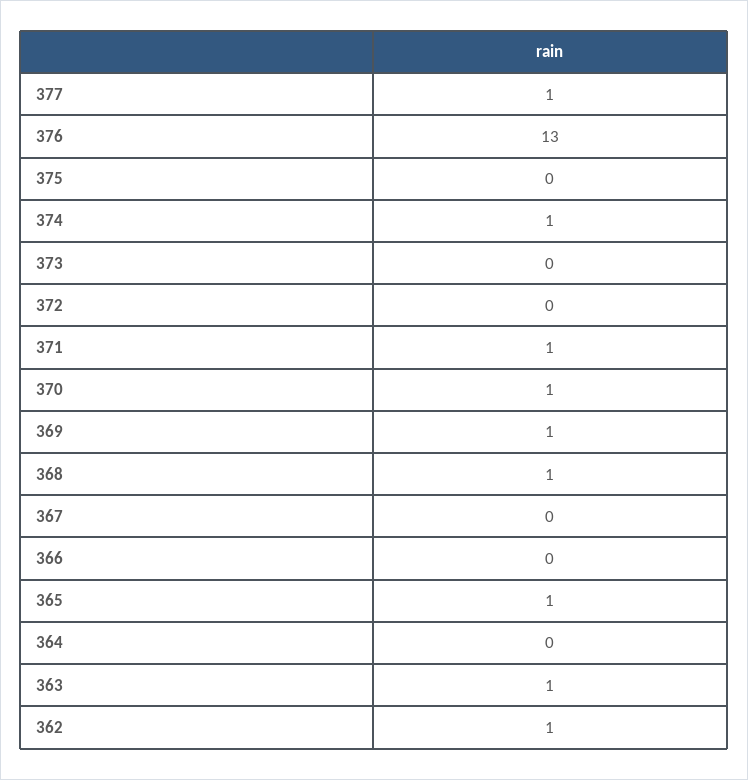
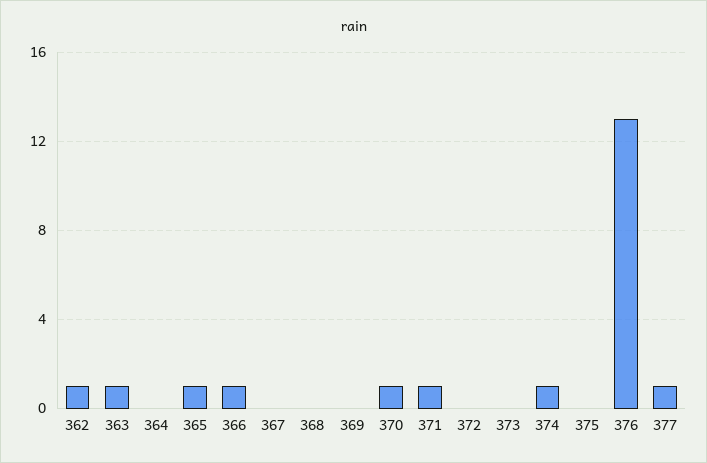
  {
    "377": 1,
    "376": 13,
    "375": 0,
    "374": 1,
    "373": 0,
    "372": 0,
    "371": 1,
    "370": 1,
-   "369": 1,
+   "369": 0,
-   "368": 1,
+   "368": 0,
    "367": 0,
-   "366": 0,
+   "366": 1,
    "365": 1,
    "364": 0,
    "363": 1,
    "362": 1
  }

